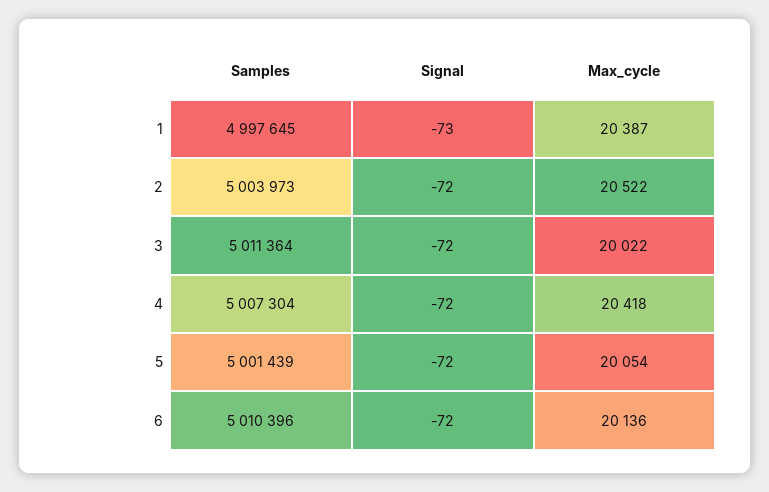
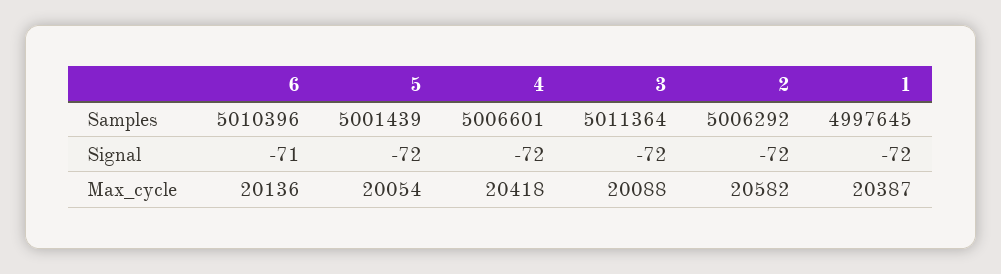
  {
    "Samples": {
      "1": 4997645,
-     "2": 5003973,
+     "2": 5006292,
      "3": 5011364,
-     "4": 5007304,
+     "4": 5006601,
      "5": 5001439,
      "6": 5010396
    },
    "Signal": {
-     "1": -73,
+     "1": -72,
      "2": -72,
      "3": -72,
      "4": -72,
      "5": -72,
-     "6": -72
+     "6": -71
    },
    "Max_cycle": {
      "1": 20387,
-     "2": 20522,
+     "2": 20582,
-     "3": 20022,
+     "3": 20088,
      "4": 20418,
      "5": 20054,
      "6": 20136
    }
  }

